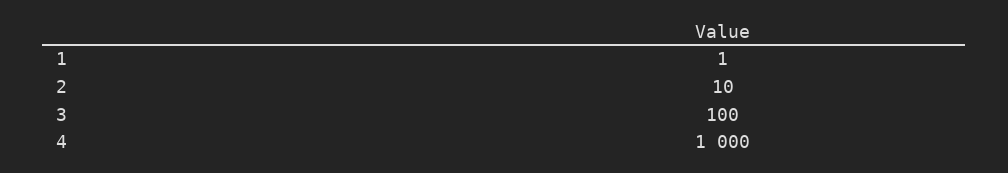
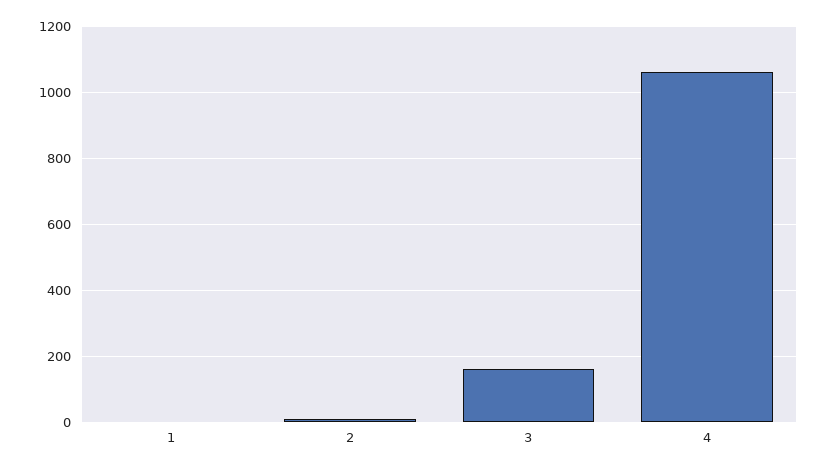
  {
    "1": 1,
    "2": 10,
-   "3": 100,
+   "3": 160,
-   "4": 1000
+   "4": 1060
  }

